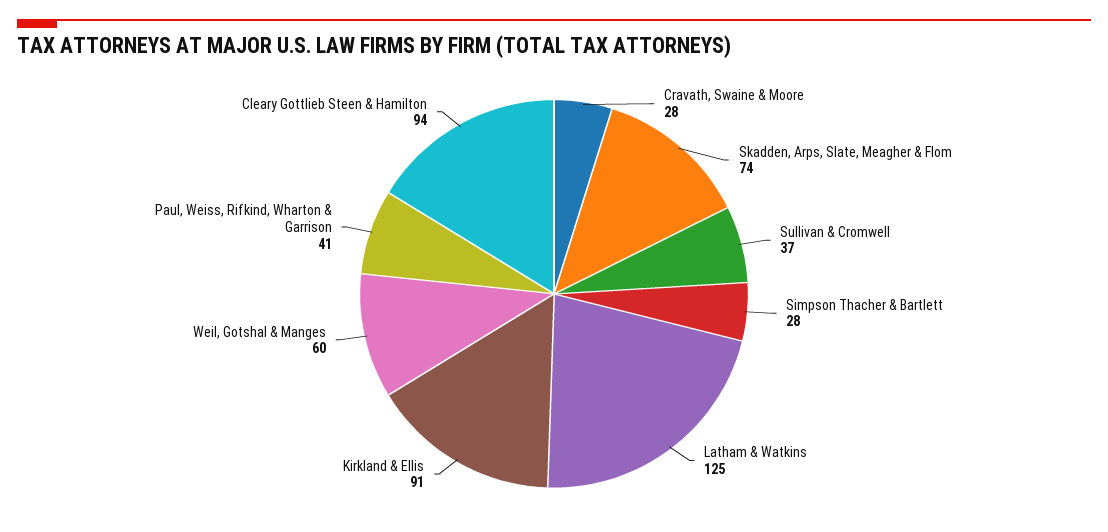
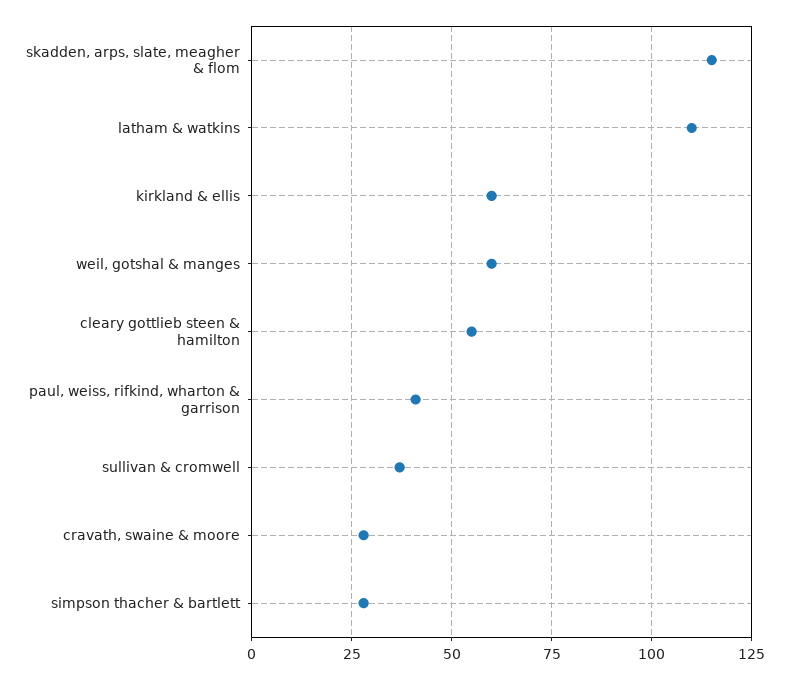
  {
    "Cravath, Swaine & Moore": 28,
-   "Skadden, Arps, Slate, Meagher & Flom": 74,
+   "Skadden, Arps, Slate, Meagher & Flom": 115,
    "Sullivan & Cromwell": 37,
    "Simpson Thacher & Bartlett": 28,
-   "Latham & Watkins": 125,
+   "Latham & Watkins": 110,
-   "Kirkland & Ellis": 91,
+   "Kirkland & Ellis": 60,
    "Weil, Gotshal & Manges": 60,
    "Paul, Weiss, Rifkind, Wharton & Garrison": 41,
-   "Cleary Gottlieb Steen & Hamilton": 94
+   "Cleary Gottlieb Steen & Hamilton": 55
  }

